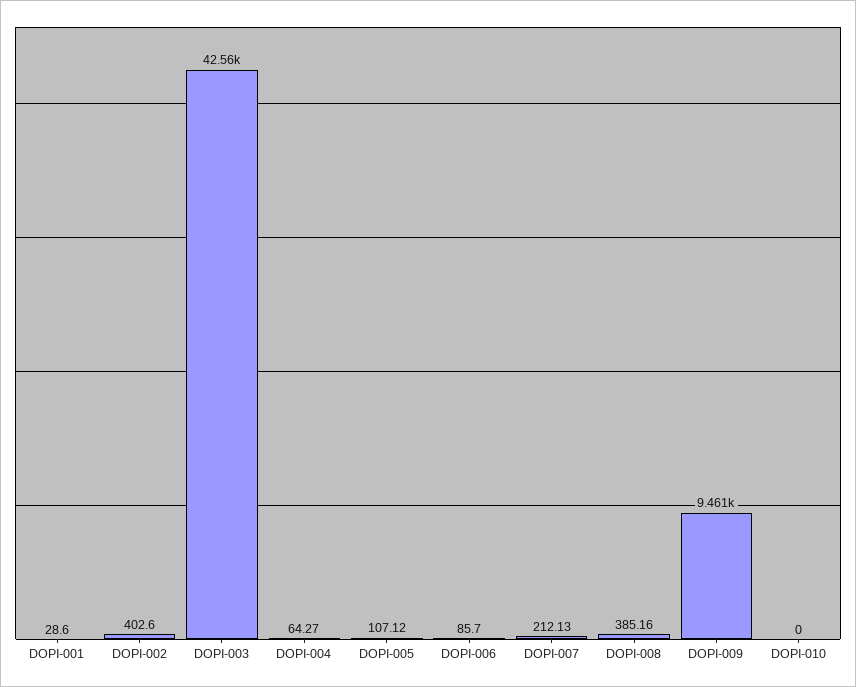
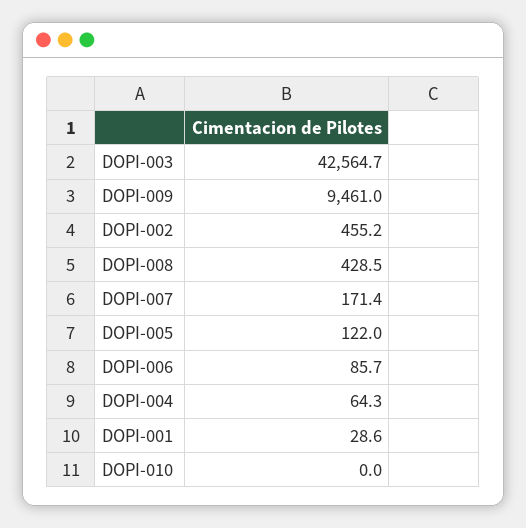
  {
    "DOPI-001": 28.6,
-   "DOPI-002": 402.6,
+   "DOPI-002": 455.2,
    "DOPI-003": 42564.7,
    "DOPI-004": 64.27,
-   "DOPI-005": 107.12,
+   "DOPI-005": 122,
    "DOPI-006": 85.7,
-   "DOPI-007": 212.13,
+   "DOPI-007": 171.4,
-   "DOPI-008": 385.16,
+   "DOPI-008": 428.5,
    "DOPI-009": 9461,
    "DOPI-010": 0
  }

